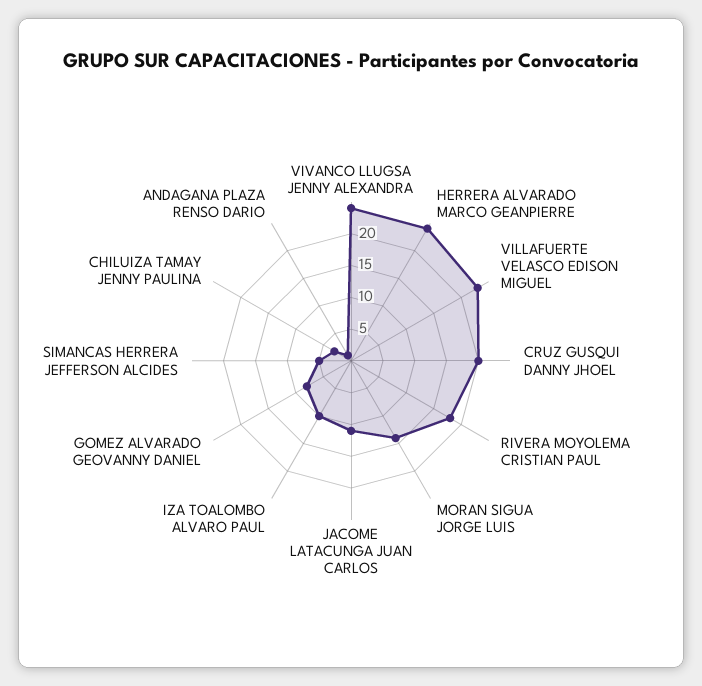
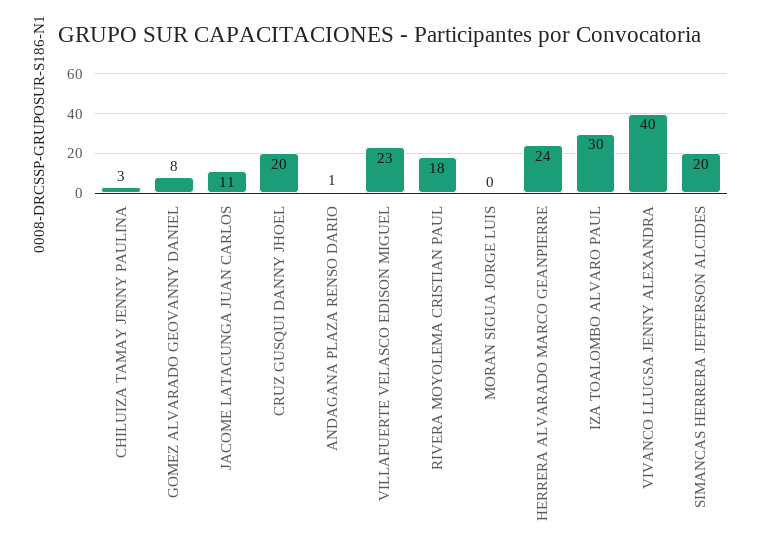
  {
-   "VIVANCO LLUGSA JENNY ALEXANDRA": 25,
+   "VIVANCO LLUGSA JENNY ALEXANDRA": 40,
    "HERRERA ALVARADO MARCO GEANPIERRE": 24,
    "VILLAFUERTE VELASCO EDISON MIGUEL": 23,
    "CRUZ GUSQUI DANNY JHOEL": 20,
    "RIVERA MOYOLEMA CRISTIAN PAUL": 18,
-   "MORAN SIGUA JORGE LUIS": 15,
+   "MORAN SIGUA JORGE LUIS": 0,
    "JACOME LATACUNGA JUAN CARLOS": 11,
-   "IZA TOALOMBO ALVARO PAUL": 10,
+   "IZA TOALOMBO ALVARO PAUL": 30,
    "GOMEZ ALVARADO GEOVANNY DANIEL": 8,
-   "SIMANCAS HERRERA JEFFERSON ALCIDES": 5,
+   "SIMANCAS HERRERA JEFFERSON ALCIDES": 20,
    "CHILUIZA TAMAY JENNY PAULINA": 3,
    "ANDAGANA PLAZA RENSO DARIO": 1
  }

